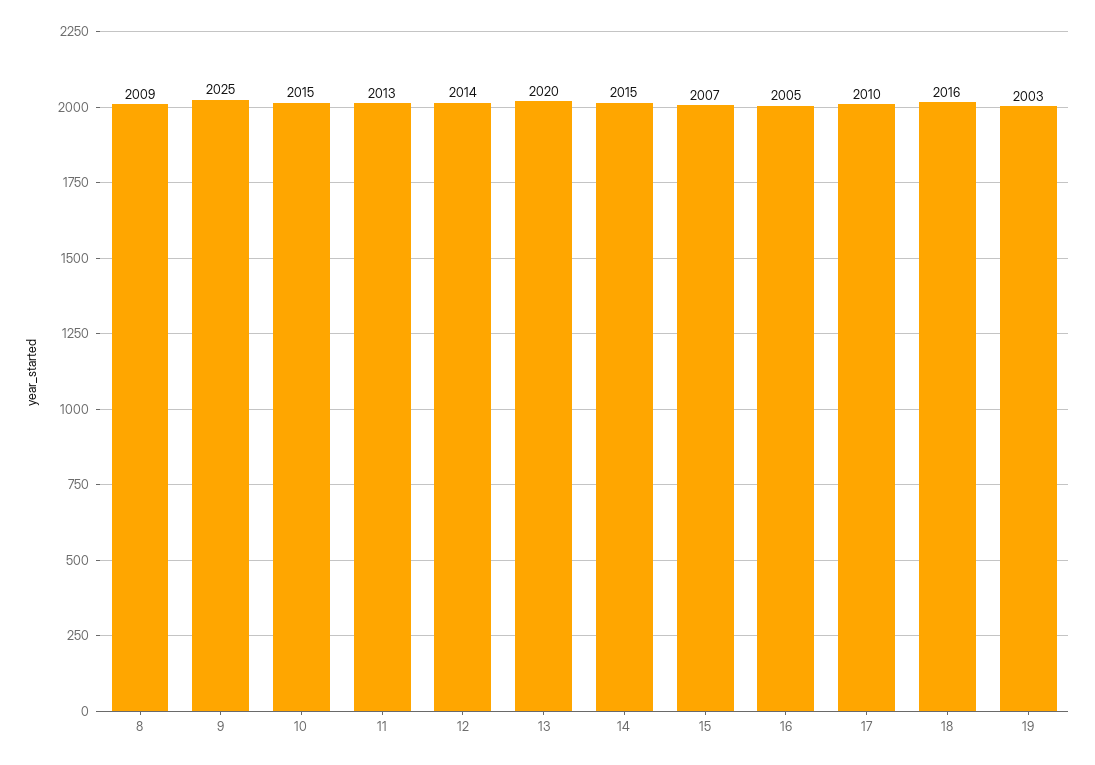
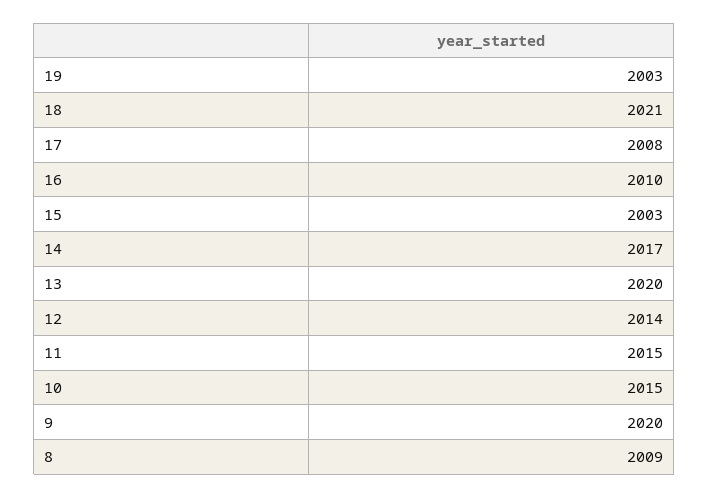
  {
    "8": 2009,
-   "9": 2025,
+   "9": 2020,
    "10": 2015,
-   "11": 2013,
+   "11": 2015,
    "12": 2014,
    "13": 2020,
-   "14": 2015,
+   "14": 2017,
-   "15": 2007,
+   "15": 2003,
-   "16": 2005,
+   "16": 2010,
-   "17": 2010,
+   "17": 2008,
-   "18": 2016,
+   "18": 2021,
    "19": 2003
  }

